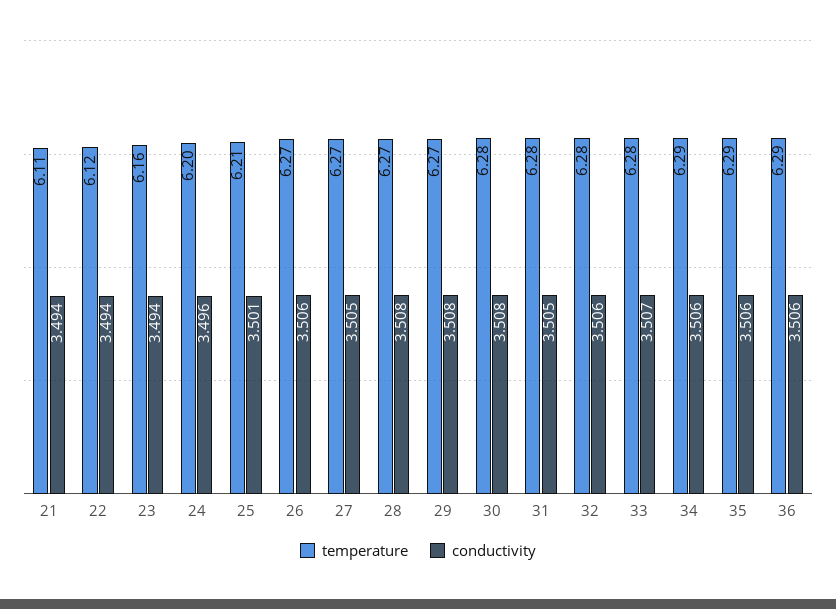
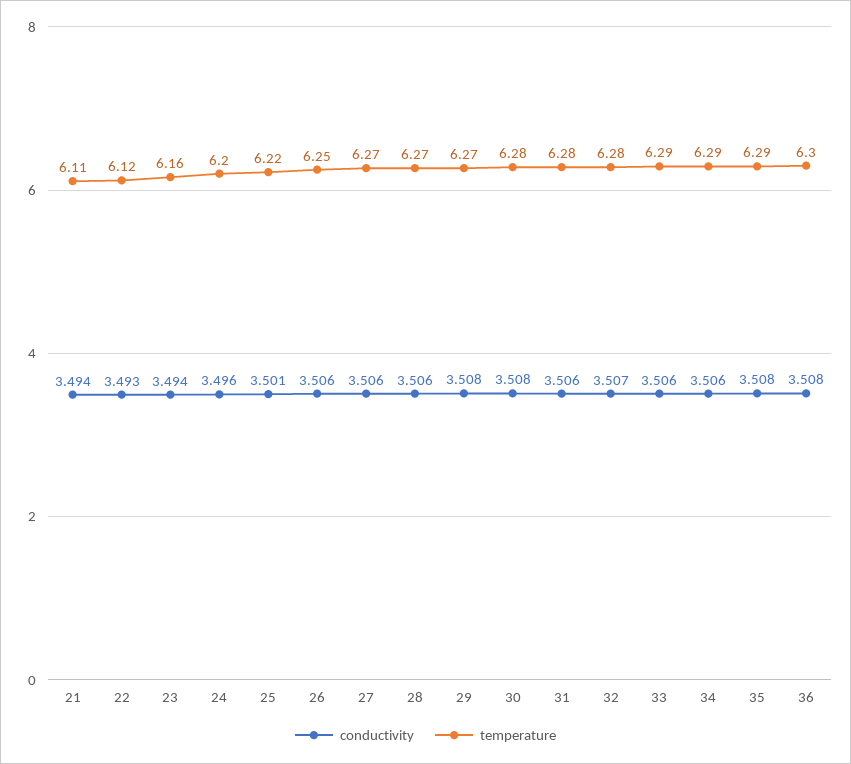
  {
    "temperature": {
      "21": 6.11,
      "22": 6.12,
      "23": 6.16,
      "24": 6.2,
-     "25": 6.21,
+     "25": 6.22,
-     "26": 6.27,
+     "26": 6.25,
      "27": 6.27,
      "28": 6.27,
      "29": 6.27,
      "30": 6.28,
      "31": 6.28,
      "32": 6.28,
-     "33": 6.28,
+     "33": 6.29,
      "34": 6.29,
      "35": 6.29,
-     "36": 6.29
+     "36": 6.3
    },
    "conductivity": {
      "21": 3.494,
-     "22": 3.494,
+     "22": 3.493,
      "23": 3.494,
      "24": 3.496,
      "25": 3.501,
      "26": 3.506,
-     "27": 3.505,
+     "27": 3.506,
-     "28": 3.508,
+     "28": 3.506,
      "29": 3.508,
      "30": 3.508,
-     "31": 3.505,
+     "31": 3.506,
-     "32": 3.506,
+     "32": 3.507,
-     "33": 3.507,
+     "33": 3.506,
      "34": 3.506,
-     "35": 3.506,
+     "35": 3.508,
-     "36": 3.506
+     "36": 3.508
    }
  }

